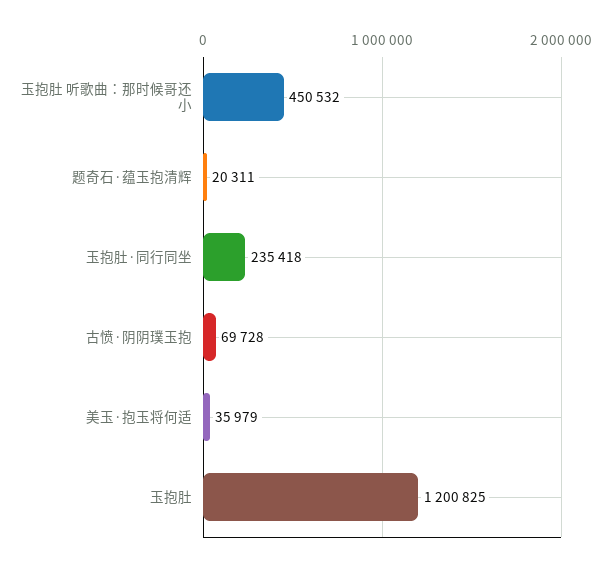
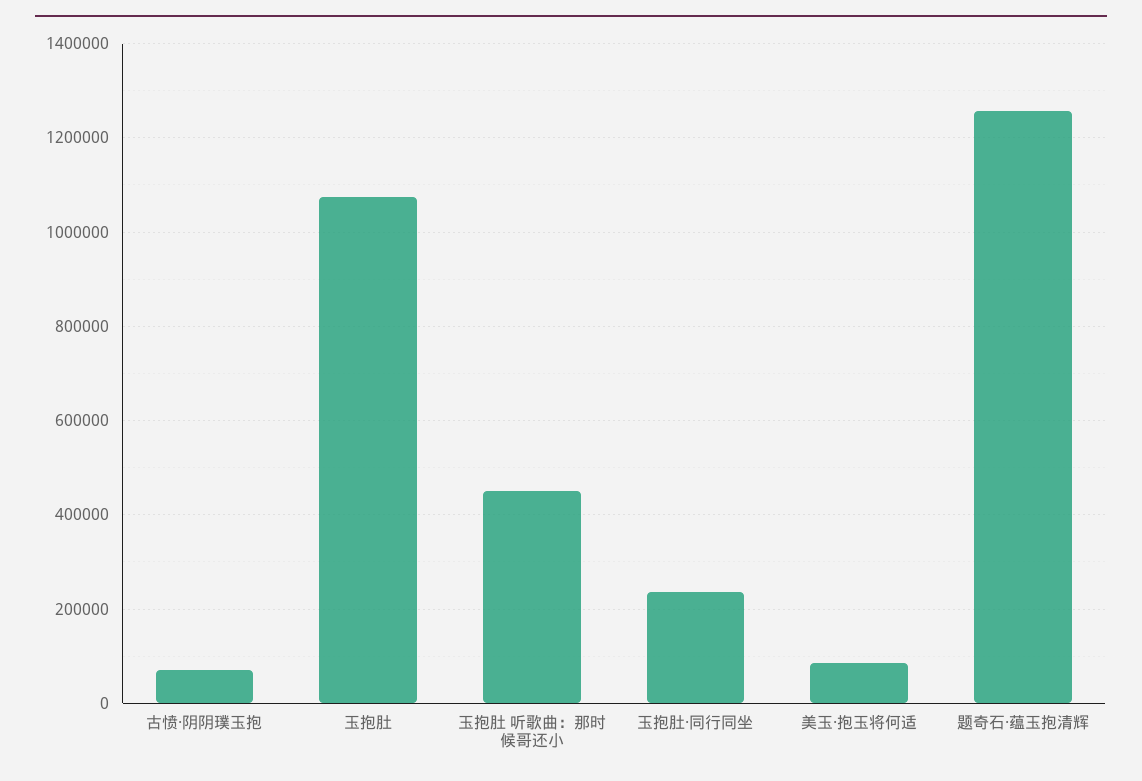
  {
    "玉抱肚 听歌曲：那时候哥还小": 450532,
-   "题奇石·蕴玉抱清辉": 20311,
+   "题奇石·蕴玉抱清辉": 1260000,
    "玉抱肚·同行同坐": 235418,
    "古愤·阴阴璞玉抱": 69728,
-   "美玉·抱玉将何适": 35979,
+   "美玉·抱玉将何适": 80000,
-   "玉抱肚": 1200825
+   "玉抱肚": 1080000
  }

